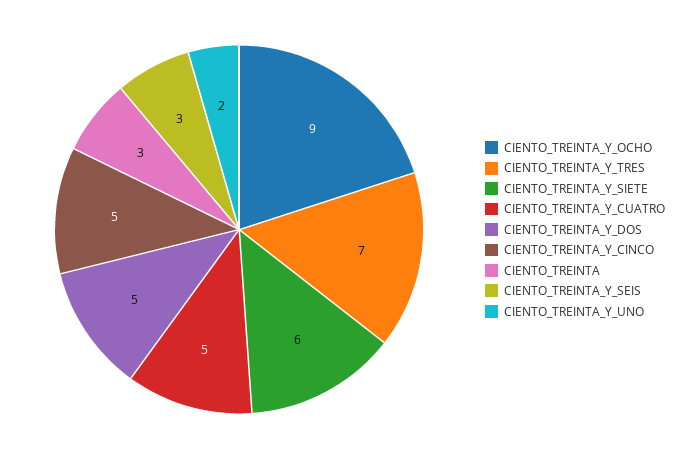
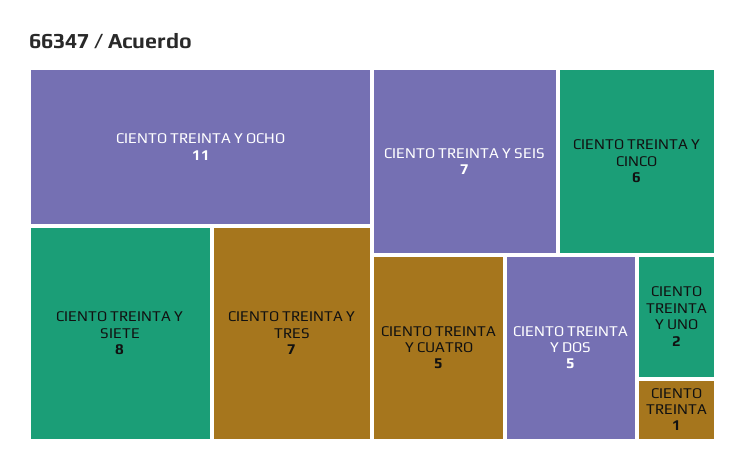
  {
-   "CIENTO_TREINTA_Y_OCHO": 9,
+   "CIENTO_TREINTA_Y_OCHO": 11,
    "CIENTO_TREINTA_Y_TRES": 7,
-   "CIENTO_TREINTA_Y_SIETE": 6,
+   "CIENTO_TREINTA_Y_SIETE": 8,
    "CIENTO_TREINTA_Y_CUATRO": 5,
    "CIENTO_TREINTA_Y_DOS": 5,
-   "CIENTO_TREINTA_Y_CINCO": 5,
+   "CIENTO_TREINTA_Y_CINCO": 6,
-   "CIENTO_TREINTA": 3,
+   "CIENTO_TREINTA": 1,
-   "CIENTO_TREINTA_Y_SEIS": 3,
+   "CIENTO_TREINTA_Y_SEIS": 7,
    "CIENTO_TREINTA_Y_UNO": 2
  }

